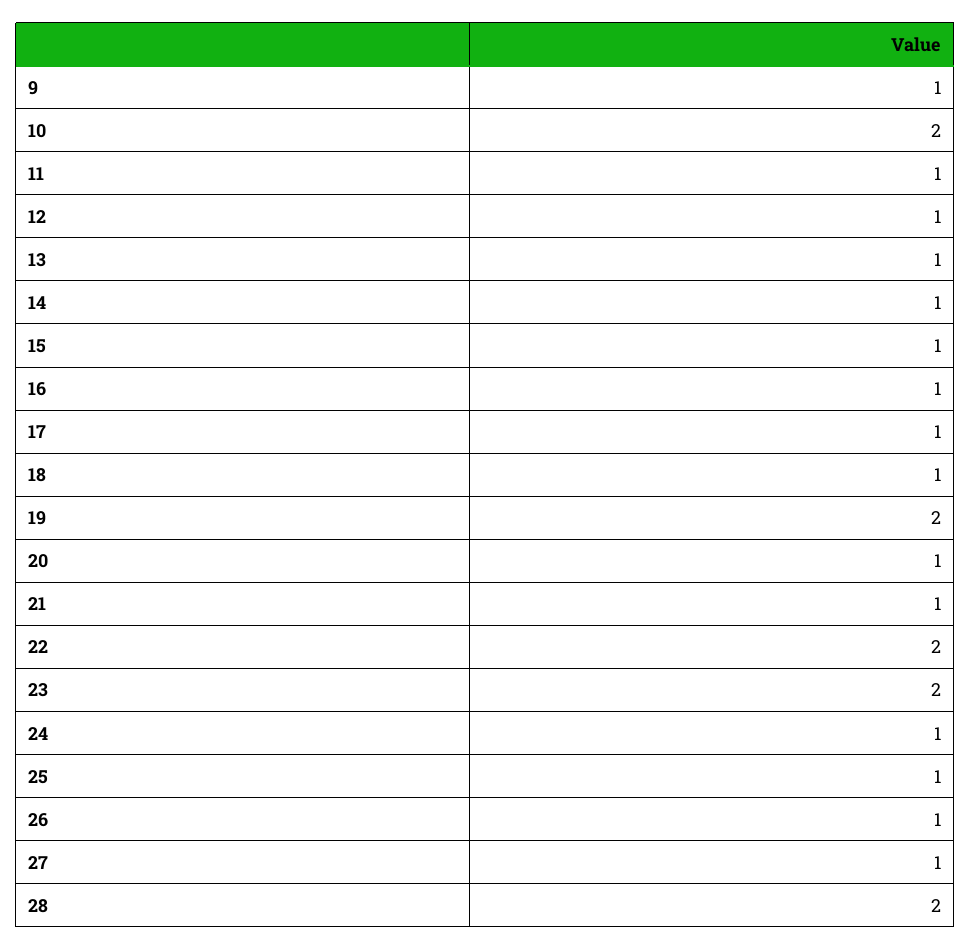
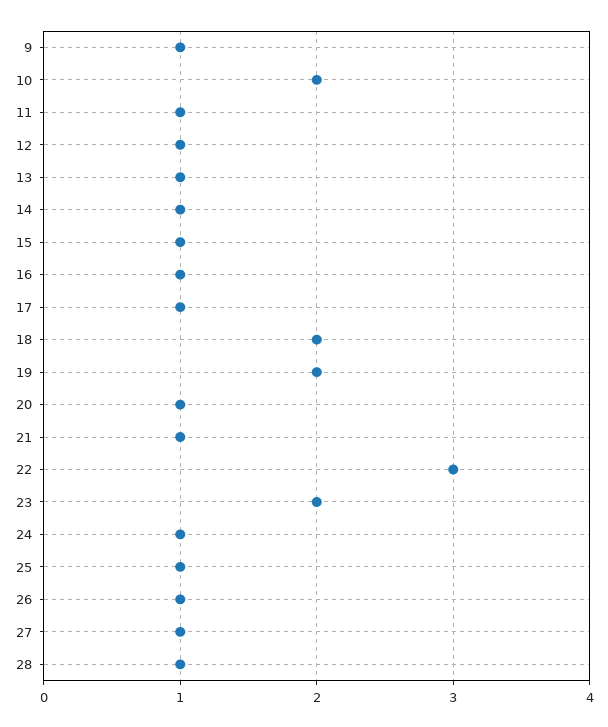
  {
    "9": 1,
    "10": 2,
    "11": 1,
    "12": 1,
    "13": 1,
    "14": 1,
    "15": 1,
    "16": 1,
    "17": 1,
-   "18": 1,
+   "18": 2,
    "19": 2,
    "20": 1,
    "21": 1,
-   "22": 2,
+   "22": 3,
    "23": 2,
    "24": 1,
    "25": 1,
    "26": 1,
    "27": 1,
-   "28": 2
+   "28": 1
  }

